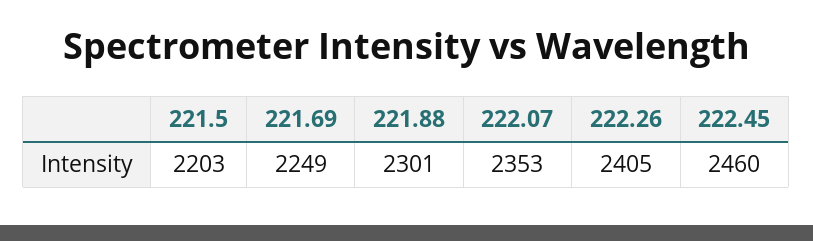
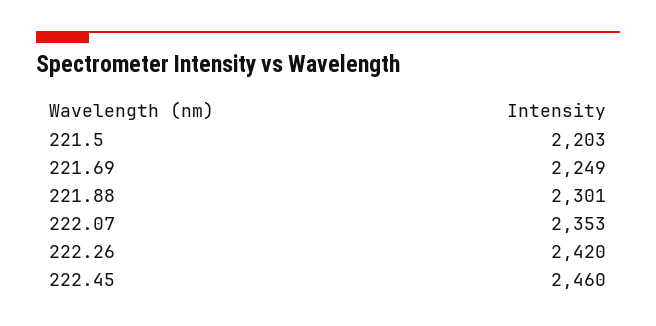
  {
    "221.5": 2203,
    "221.69": 2249,
    "221.88": 2301,
    "222.07": 2353,
-   "222.26": 2405,
+   "222.26": 2420,
    "222.45": 2460
  }

